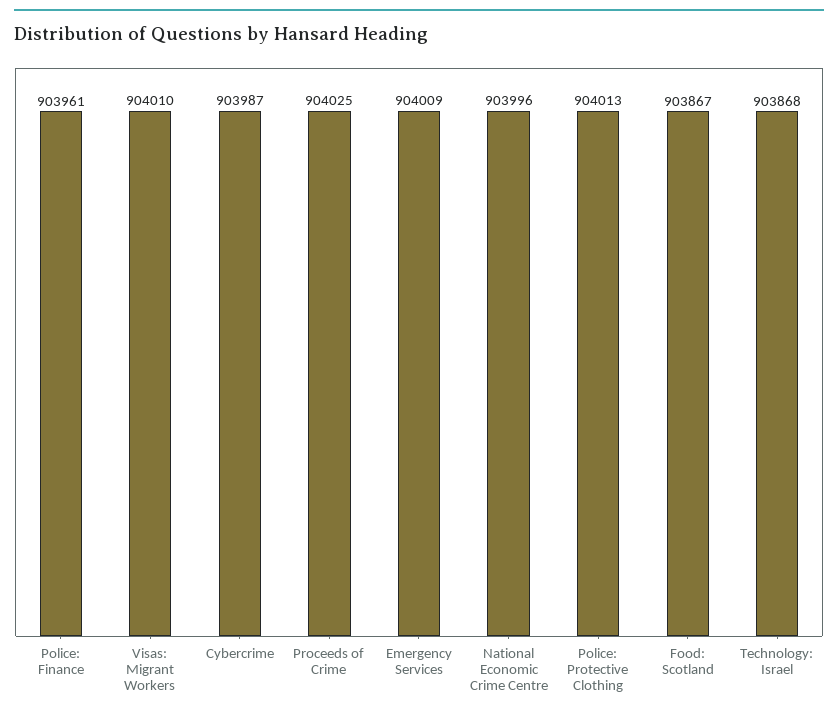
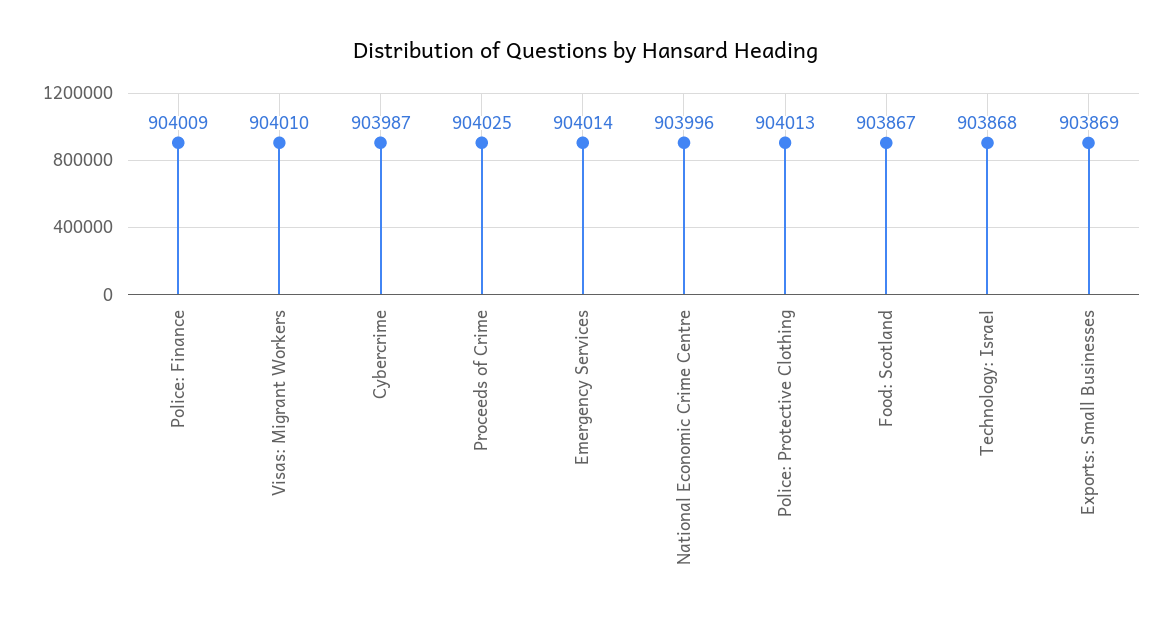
  {
-   "Police: Finance": 903961,
+   "Police: Finance": 904009,
    "Visas: Migrant Workers": 904010,
    "Cybercrime": 903987,
    "Proceeds of Crime": 904025,
-   "Emergency Services": 904009,
+   "Emergency Services": 904014,
    "National Economic Crime Centre": 903996,
    "Police: Protective Clothing": 904013,
    "Food: Scotland": 903867,
-   "Technology: Israel": 903868
+   "Technology: Israel": 903868,
+   "Exports: Small Businesses": 903869
  }

